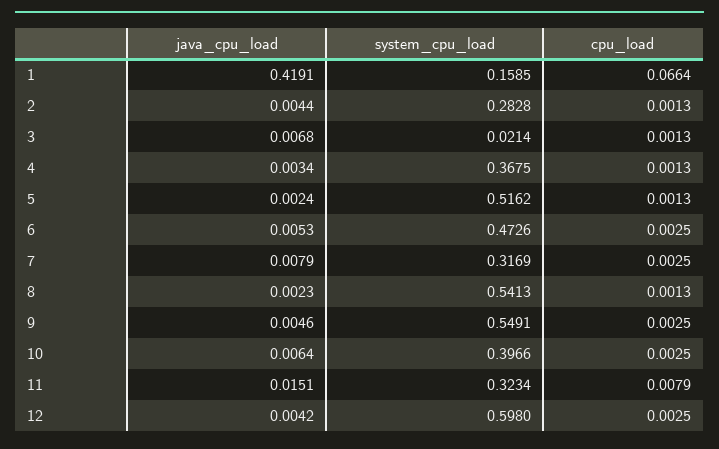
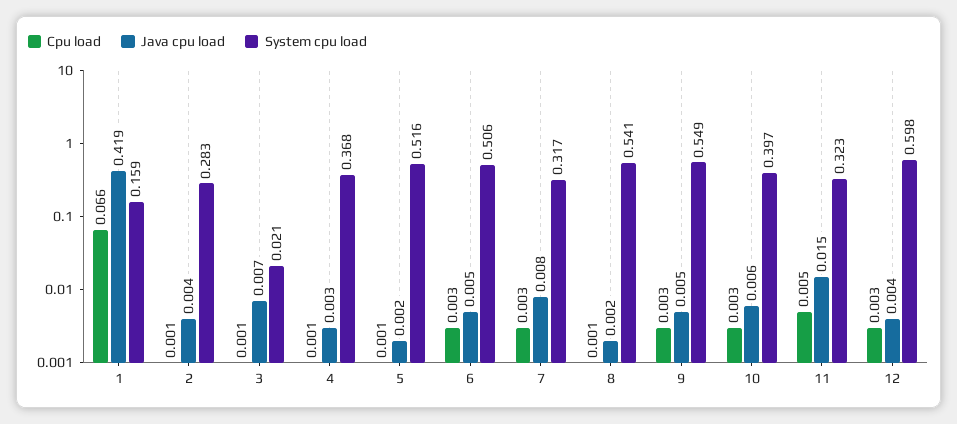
  {
    "java_cpu_load": {
      "1": 0.4191,
      "2": 0.0044,
      "3": 0.0068,
      "4": 0.0034,
      "5": 0.0024,
      "6": 0.0053,
      "7": 0.0079,
      "8": 0.0023,
      "9": 0.0046,
      "10": 0.0064,
      "11": 0.0151,
      "12": 0.0042
    },
    "system_cpu_load": {
      "1": 0.1585,
      "2": 0.2828,
      "3": 0.0214,
      "4": 0.3675,
      "5": 0.5162,
-     "6": 0.4726,
+     "6": 0.506,
      "7": 0.3169,
      "8": 0.5413,
      "9": 0.5491,
      "10": 0.3966,
      "11": 0.3234,
      "12": 0.598
    },
    "cpu_load": {
      "1": 0.0664,
      "2": 0.0013,
      "3": 0.0013,
      "4": 0.0013,
      "5": 0.0013,
      "6": 0.0025,
      "7": 0.0025,
      "8": 0.0013,
      "9": 0.0025,
      "10": 0.0025,
-     "11": 0.0079,
+     "11": 0.005,
      "12": 0.0025
    }
  }

